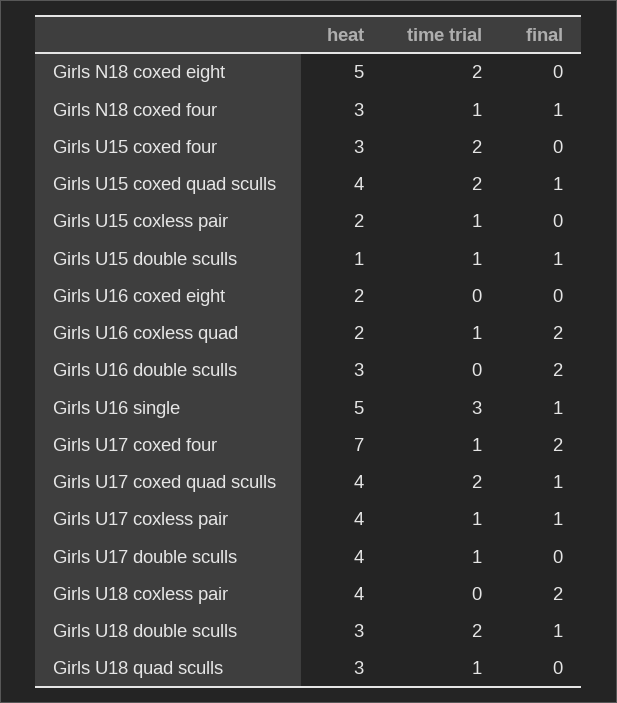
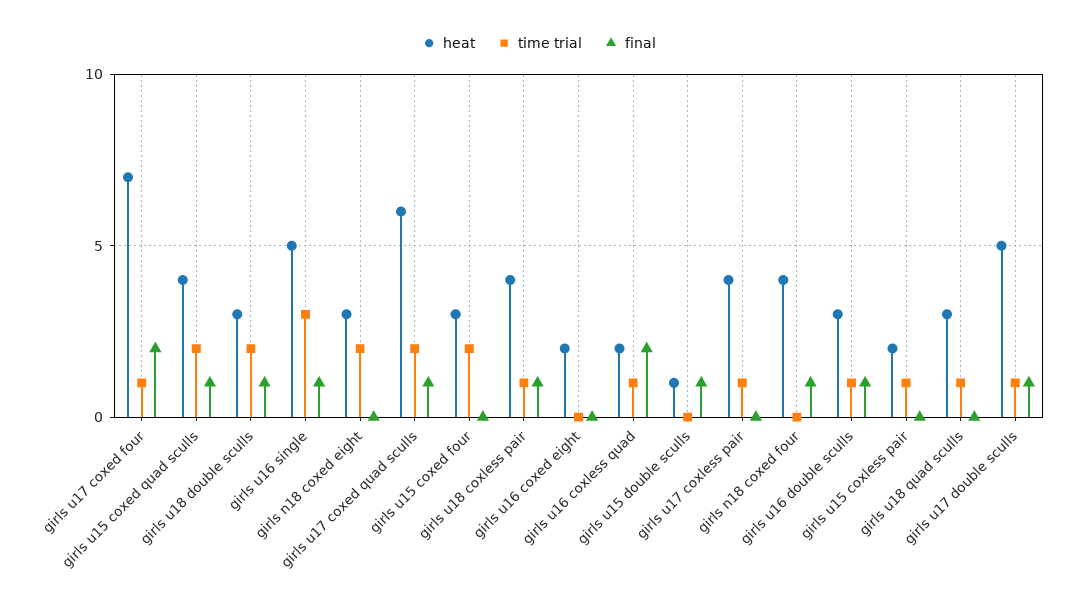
  {
    "heat": {
-     "Girls N18 coxed eight": 5,
+     "Girls N18 coxed eight": 3,
-     "Girls N18 coxed four": 3,
+     "Girls N18 coxed four": 4,
      "Girls U15 coxed four": 3,
      "Girls U15 coxed quad sculls": 4,
      "Girls U15 coxless pair": 2,
      "Girls U15 double sculls": 1,
      "Girls U16 coxed eight": 2,
      "Girls U16 coxless quad": 2,
      "Girls U16 double sculls": 3,
      "Girls U16 single": 5,
      "Girls U17 coxed four": 7,
-     "Girls U17 coxed quad sculls": 4,
+     "Girls U17 coxed quad sculls": 6,
      "Girls U17 coxless pair": 4,
-     "Girls U17 double sculls": 4,
+     "Girls U17 double sculls": 5,
      "Girls U18 coxless pair": 4,
      "Girls U18 double sculls": 3,
      "Girls U18 quad sculls": 3
    },
    "time trial": {
      "Girls N18 coxed eight": 2,
-     "Girls N18 coxed four": 1,
+     "Girls N18 coxed four": 0,
      "Girls U15 coxed four": 2,
      "Girls U15 coxed quad sculls": 2,
      "Girls U15 coxless pair": 1,
-     "Girls U15 double sculls": 1,
+     "Girls U15 double sculls": 0,
      "Girls U16 coxed eight": 0,
      "Girls U16 coxless quad": 1,
-     "Girls U16 double sculls": 0,
+     "Girls U16 double sculls": 1,
      "Girls U16 single": 3,
      "Girls U17 coxed four": 1,
      "Girls U17 coxed quad sculls": 2,
      "Girls U17 coxless pair": 1,
      "Girls U17 double sculls": 1,
-     "Girls U18 coxless pair": 0,
+     "Girls U18 coxless pair": 1,
      "Girls U18 double sculls": 2,
      "Girls U18 quad sculls": 1
    },
    "final": {
      "Girls N18 coxed eight": 0,
      "Girls N18 coxed four": 1,
      "Girls U15 coxed four": 0,
      "Girls U15 coxed quad sculls": 1,
      "Girls U15 coxless pair": 0,
      "Girls U15 double sculls": 1,
      "Girls U16 coxed eight": 0,
      "Girls U16 coxless quad": 2,
-     "Girls U16 double sculls": 2,
+     "Girls U16 double sculls": 1,
      "Girls U16 single": 1,
      "Girls U17 coxed four": 2,
      "Girls U17 coxed quad sculls": 1,
-     "Girls U17 coxless pair": 1,
+     "Girls U17 coxless pair": 0,
-     "Girls U17 double sculls": 0,
+     "Girls U17 double sculls": 1,
-     "Girls U18 coxless pair": 2,
+     "Girls U18 coxless pair": 1,
      "Girls U18 double sculls": 1,
      "Girls U18 quad sculls": 0
    }
  }

